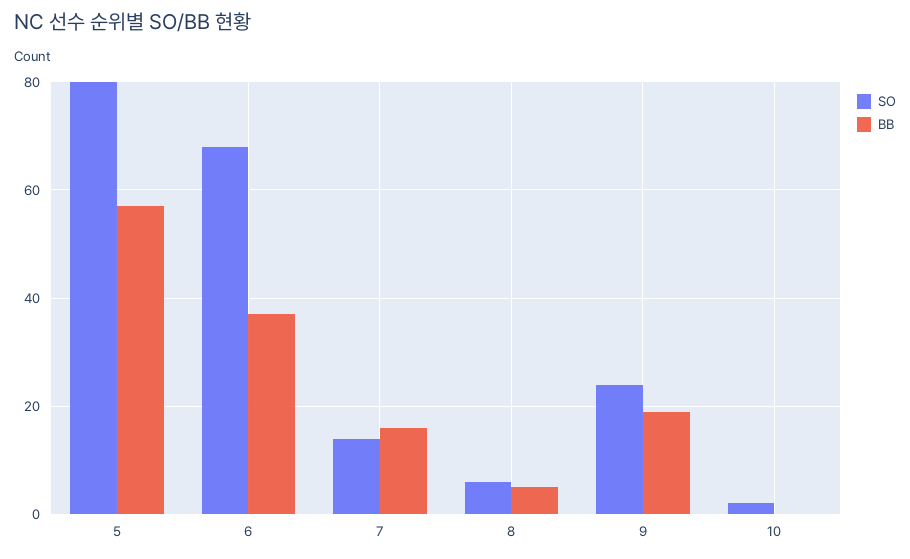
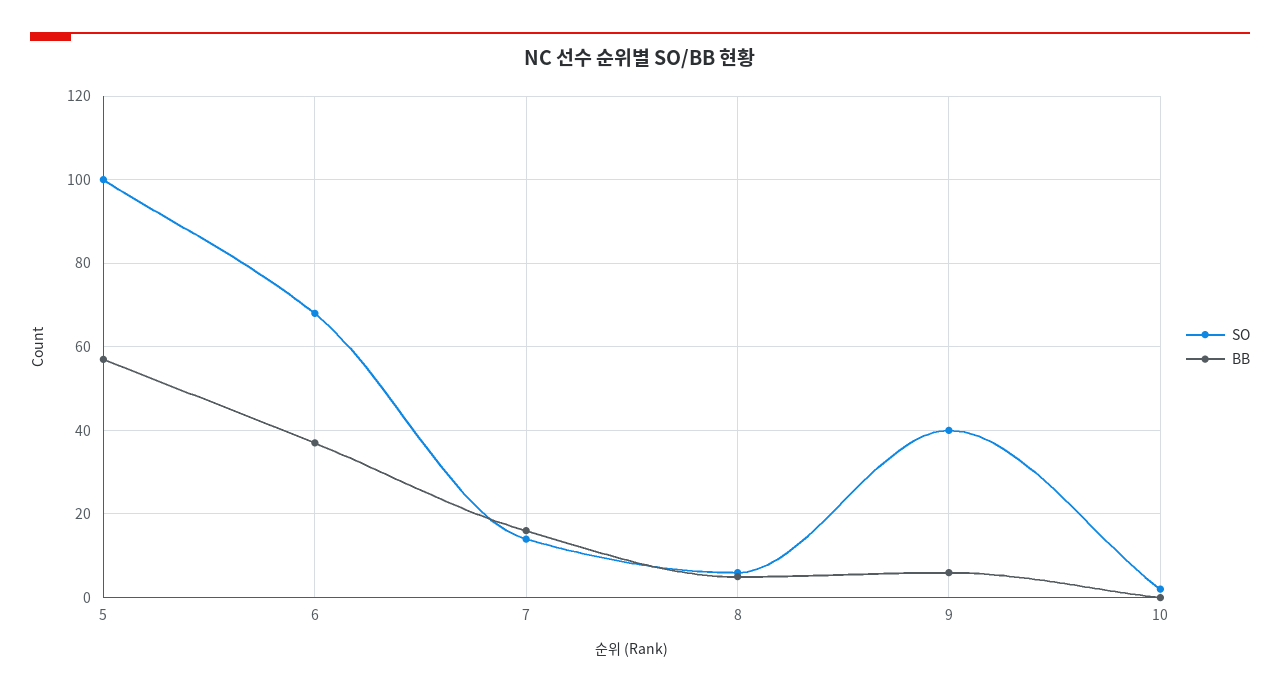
  {
    "SO": {
-     "5": 80,
+     "5": 100,
      "6": 70,
      "7": 15,
      "8": 5,
-     "9": 25,
+     "9": 40,
      "10": 0
    },
    "BB": {
      "5": 55,
      "6": 35,
      "7": 15,
      "8": 5,
-     "9": 20,
+     "9": 5,
      "10": 0
    }
  }

